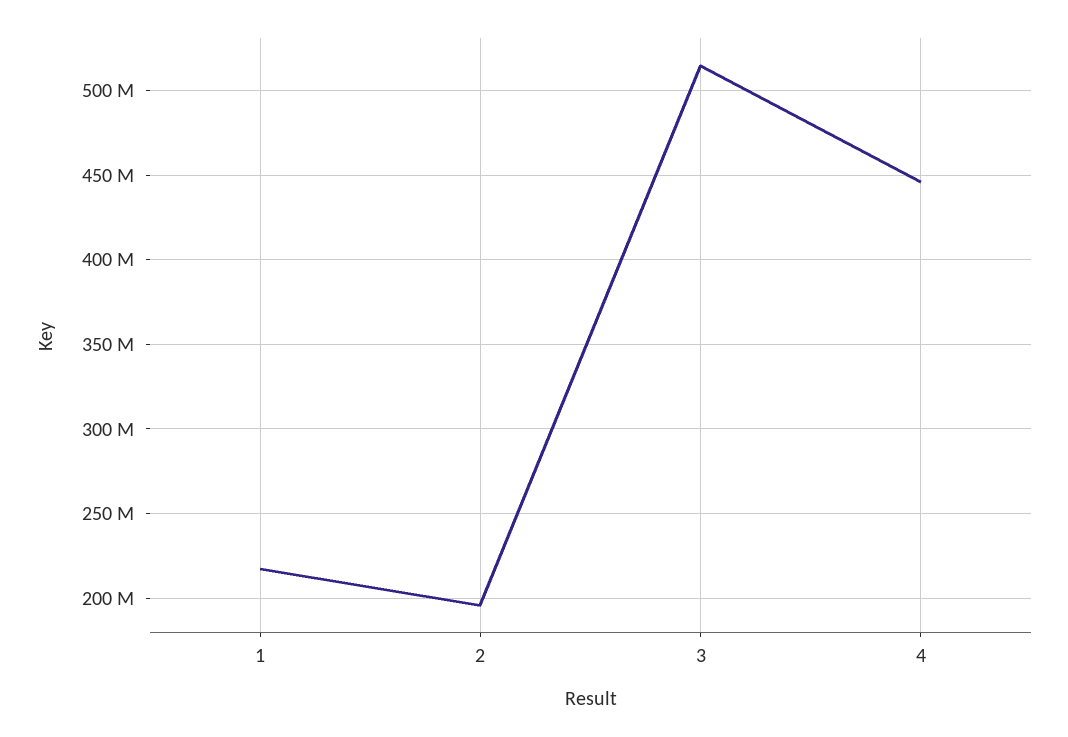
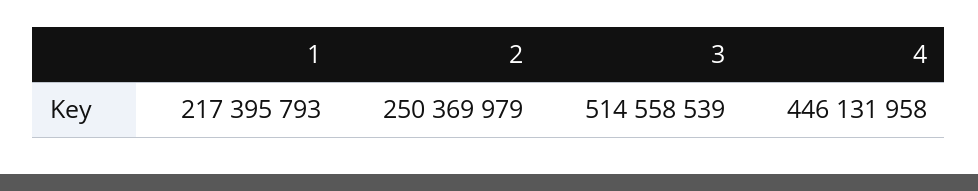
  {
    "1": 217395793,
-   "2": 195000000,
+   "2": 250369979,
    "3": 514558539,
    "4": 446131958
  }

